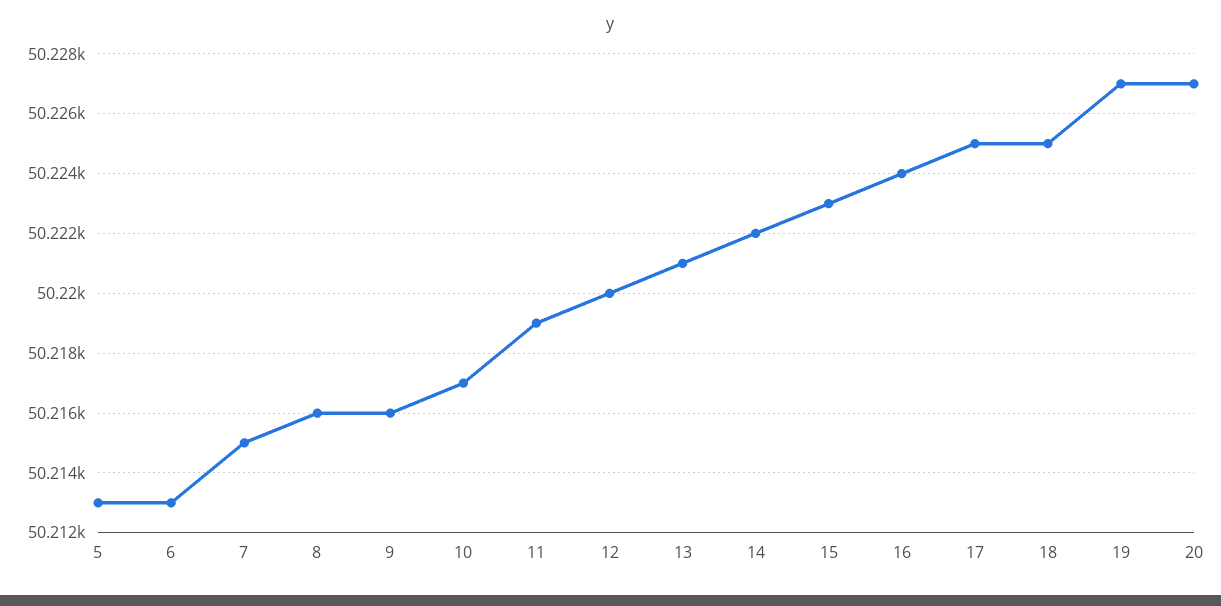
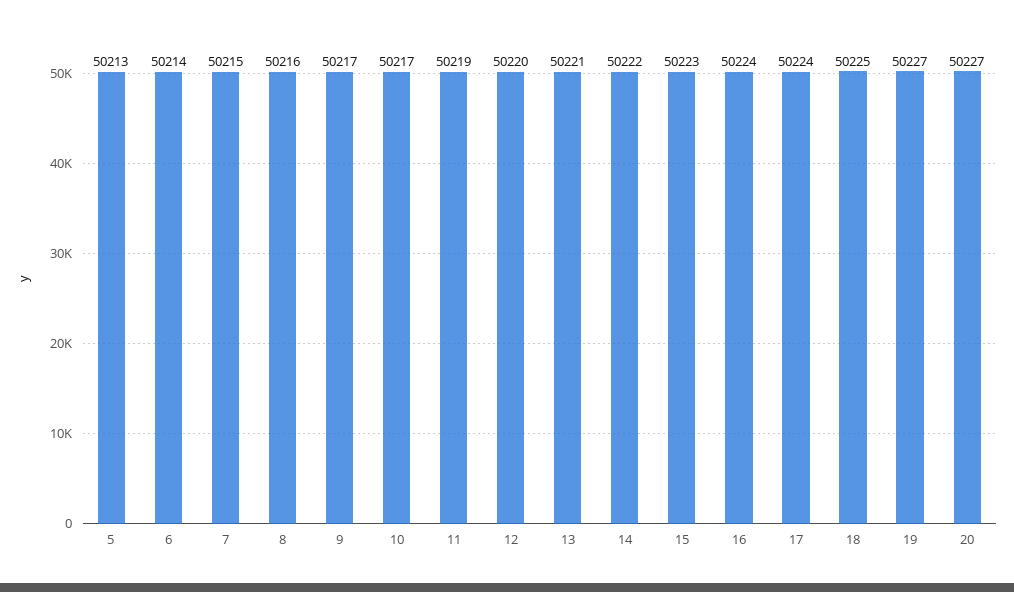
  {
    "5": 50213,
-   "6": 50213,
+   "6": 50214,
    "7": 50215,
    "8": 50216,
-   "9": 50216,
+   "9": 50217,
    "10": 50217,
    "11": 50219,
    "12": 50220,
    "13": 50221,
    "14": 50222,
    "15": 50223,
    "16": 50224,
-   "17": 50225,
+   "17": 50224,
    "18": 50225,
    "19": 50227,
    "20": 50227
  }

